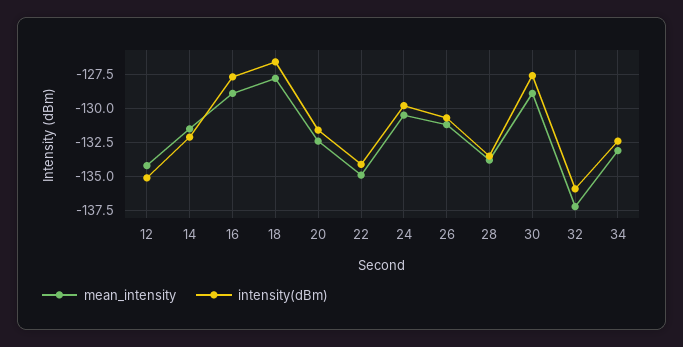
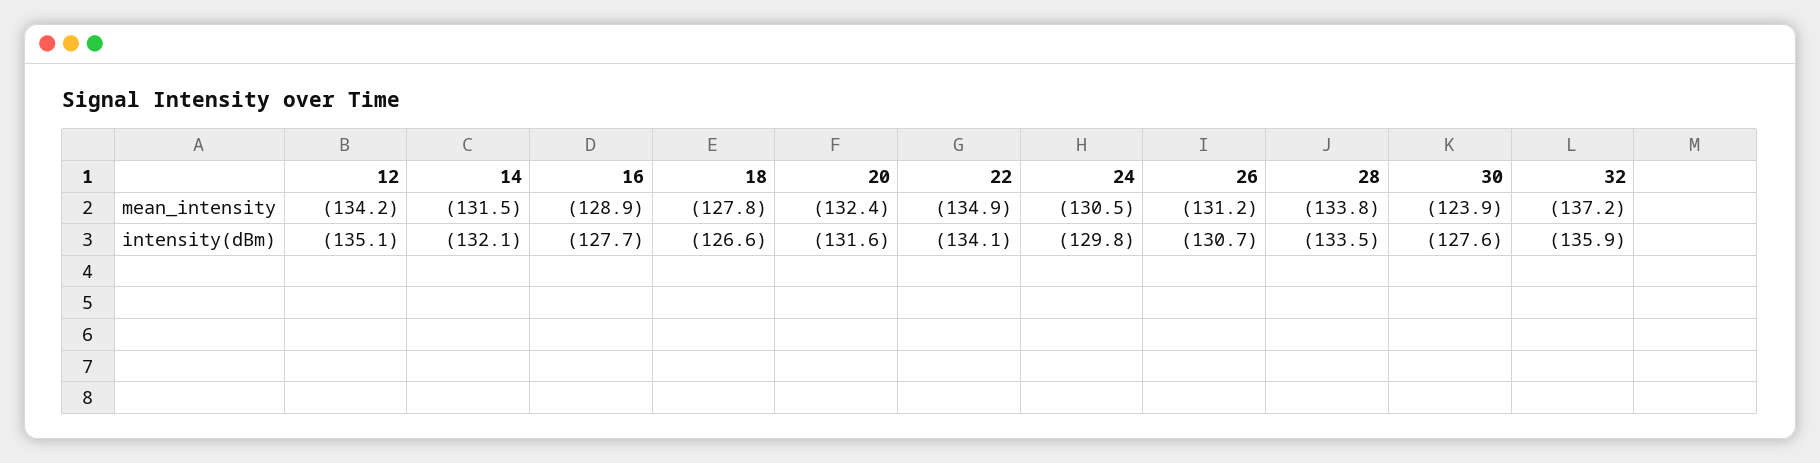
  {
    "mean_intensity": {
      "12": -134.2,
      "14": -131.5,
      "16": -128.9,
      "18": -127.8,
      "20": -132.4,
      "22": -134.9,
      "24": -130.5,
      "26": -131.2,
      "28": -133.8,
-     "30": -129,
+     "30": -123.9,
-     "32": -137.2,
+     "32": -137.2
-     "34": -133
    },
    "intensity(dBm)": {
      "12": -135.1,
      "14": -132.1,
      "16": -127.7,
      "18": -126.6,
      "20": -131.6,
      "22": -134.1,
      "24": -129.8,
      "26": -130.7,
      "28": -133.5,
      "30": -127.6,
-     "32": -135.9,
+     "32": -135.9
-     "34": -132.5
    }
  }

